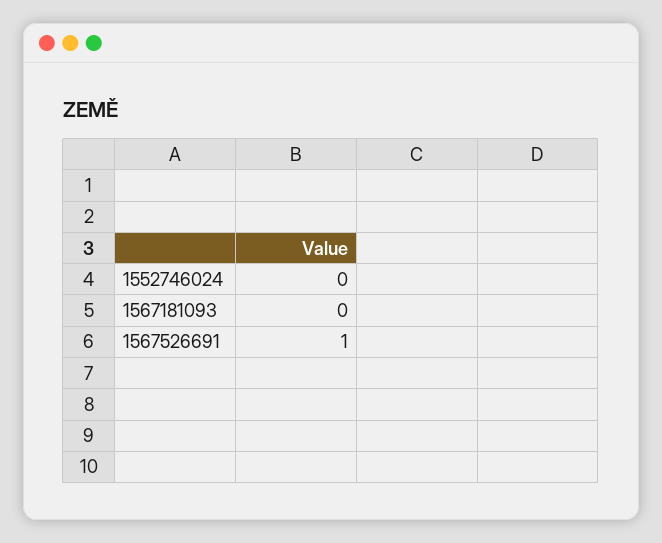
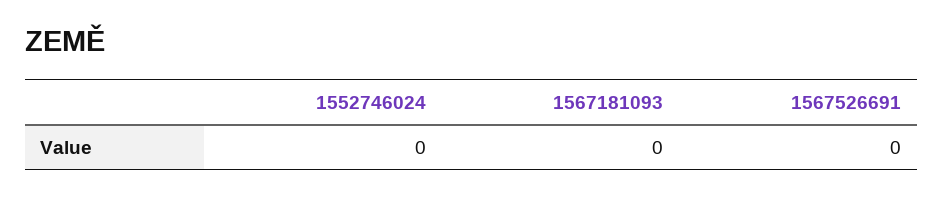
  {
    "1552746024": 0,
    "1567181093": 0,
-   "1567526691": 1
+   "1567526691": 0
  }

